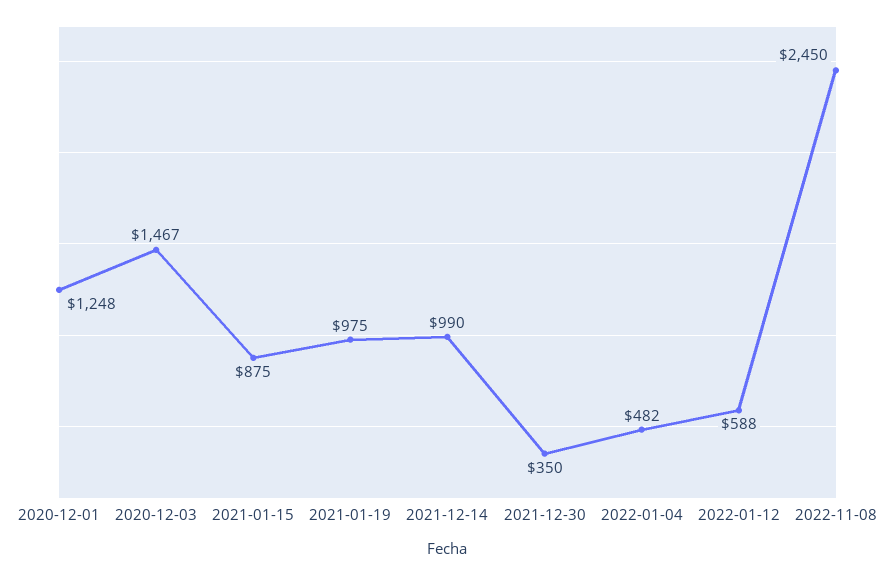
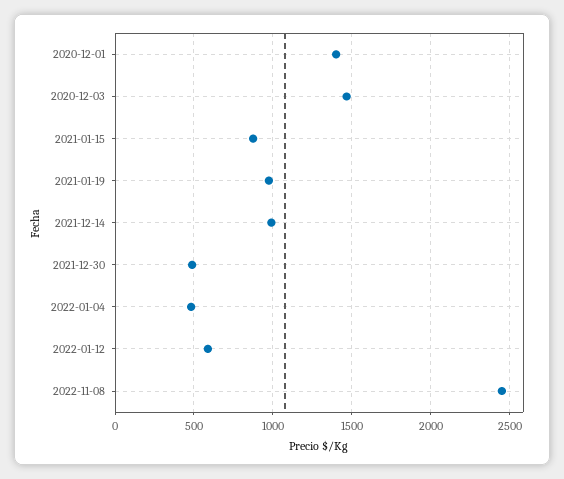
  {
-   "2020-12-01": 1248,
+   "2020-12-01": 1400,
    "2020-12-03": 1467,
    "2021-01-15": 875,
    "2021-01-19": 975,
    "2021-12-14": 990,
-   "2021-12-30": 350,
+   "2021-12-30": 500,
    "2022-01-04": 482,
    "2022-01-12": 588,
    "2022-11-08": 2450
  }

